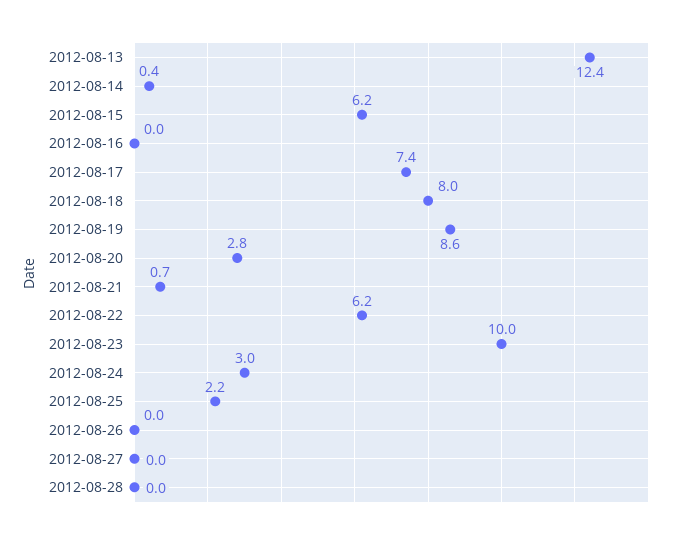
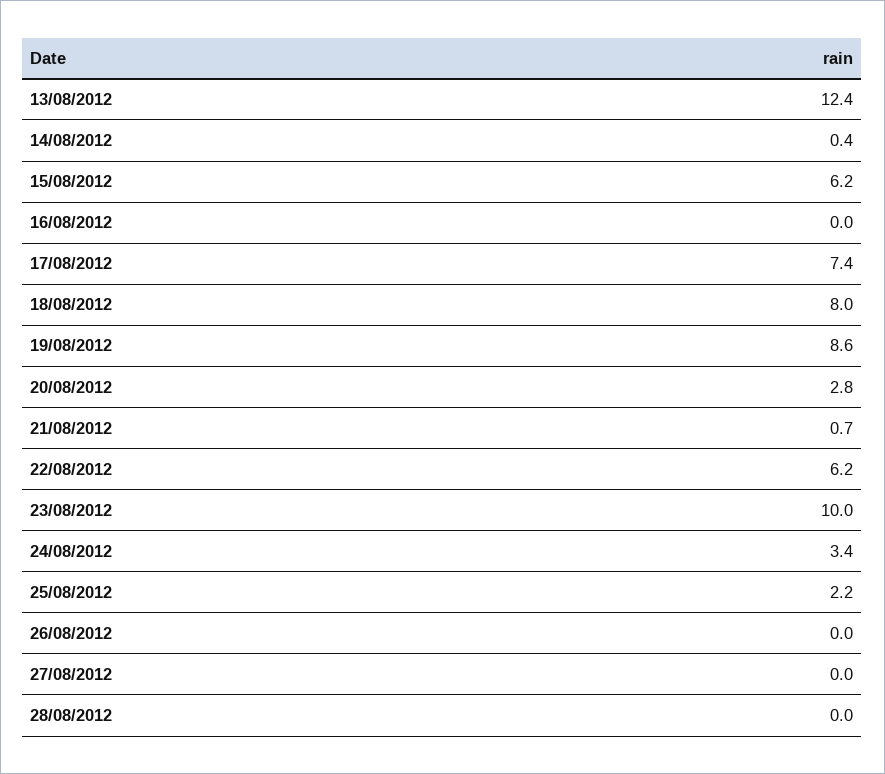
  {
    "2012-08-13": 12.4,
    "2012-08-14": 0.4,
    "2012-08-15": 6.2,
    "2012-08-16": 0,
    "2012-08-17": 7.4,
    "2012-08-18": 8,
    "2012-08-19": 8.6,
    "2012-08-20": 2.8,
    "2012-08-21": 0.7,
    "2012-08-22": 6.2,
    "2012-08-23": 10,
-   "2012-08-24": 3,
+   "2012-08-24": 3.4,
    "2012-08-25": 2.2,
    "2012-08-26": 0,
    "2012-08-27": 0,
    "2012-08-28": 0
  }

